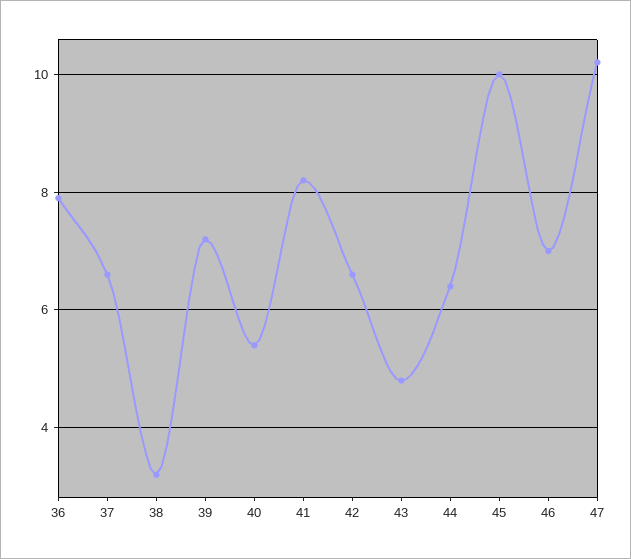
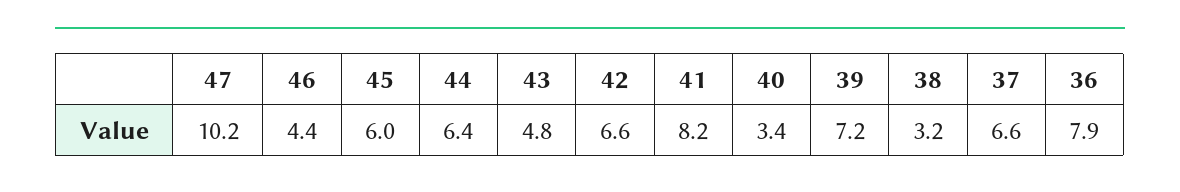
  {
    "36": 7.9,
    "37": 6.6,
    "38": 3.2,
    "39": 7.2,
-   "40": 5.5,
+   "40": 3.4,
    "41": 8.2,
    "42": 6.6,
    "43": 4.8,
    "44": 6.4,
-   "45": 10,
+   "45": 6,
-   "46": 7,
+   "46": 4.4,
    "47": 10.2
  }

